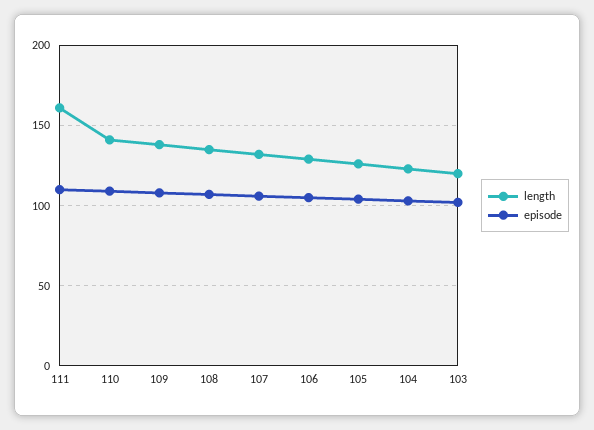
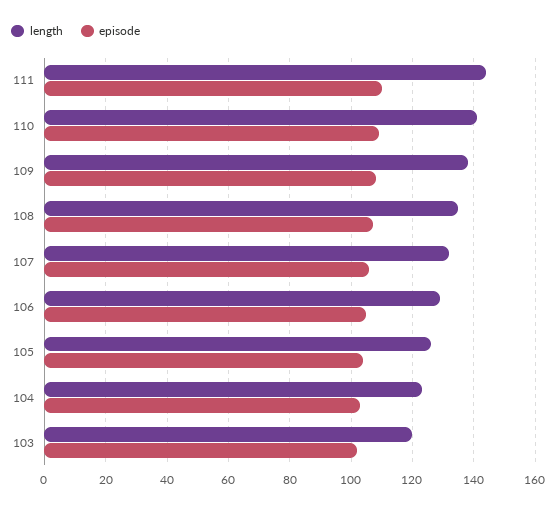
  {
    "length": {
-     "111": 160,
+     "111": 145,
      "110": 140,
      "109": 140,
      "108": 135,
      "107": 130,
      "106": 130,
      "105": 125,
      "104": 125,
      "103": 120
    },
    "episode": {
      "111": 110,
      "110": 110,
      "109": 110,
      "108": 105,
      "107": 105,
      "106": 105,
      "105": 105,
      "104": 105,
      "103": 100
    }
  }

